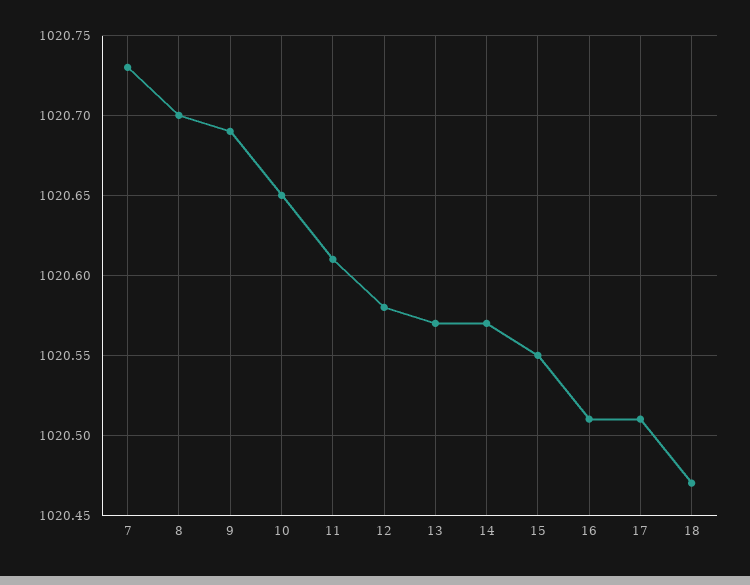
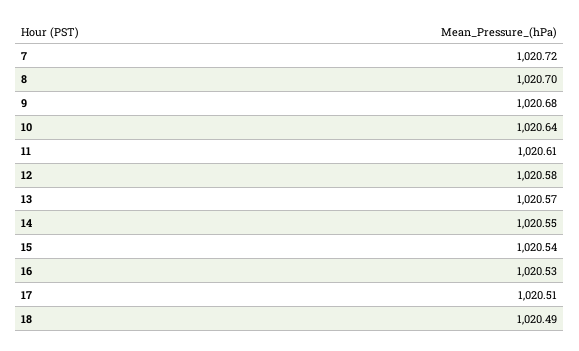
  {
-   "7": 1020.73,
+   "7": 1020.72,
    "8": 1020.7,
-   "9": 1020.69,
+   "9": 1020.68,
-   "10": 1020.65,
+   "10": 1020.64,
    "11": 1020.61,
    "12": 1020.58,
    "13": 1020.57,
-   "14": 1020.57,
+   "14": 1020.55,
-   "15": 1020.55,
+   "15": 1020.54,
-   "16": 1020.51,
+   "16": 1020.53,
    "17": 1020.51,
-   "18": 1020.47
+   "18": 1020.49
  }

